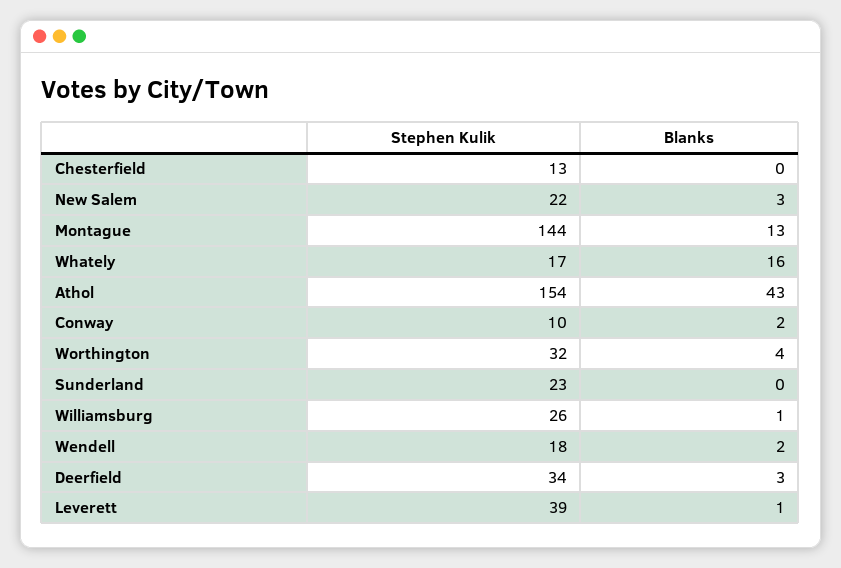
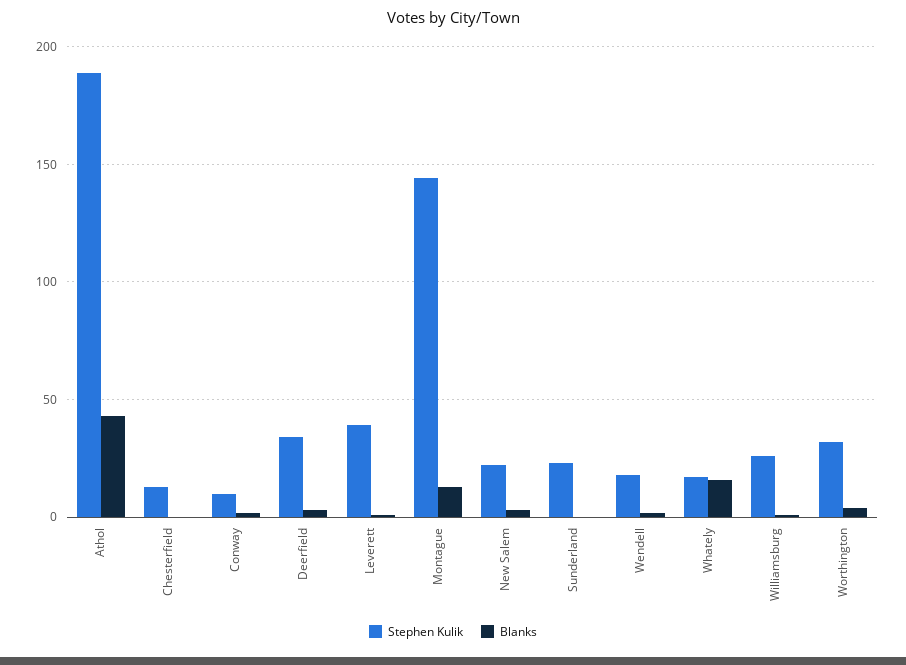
  {
    "Stephen Kulik": {
      "Chesterfield": 13,
      "New Salem": 22,
      "Montague": 144,
      "Whately": 17,
-     "Athol": 154,
+     "Athol": 190,
      "Conway": 10,
      "Worthington": 32,
      "Sunderland": 23,
      "Williamsburg": 26,
      "Wendell": 18,
      "Deerfield": 34,
      "Leverett": 39
    },
    "Blanks": {
      "Chesterfield": 0,
      "New Salem": 3,
      "Montague": 13,
      "Whately": 16,
      "Athol": 43,
      "Conway": 2,
      "Worthington": 4,
      "Sunderland": 0,
      "Williamsburg": 1,
      "Wendell": 2,
      "Deerfield": 3,
      "Leverett": 1
    }
  }

